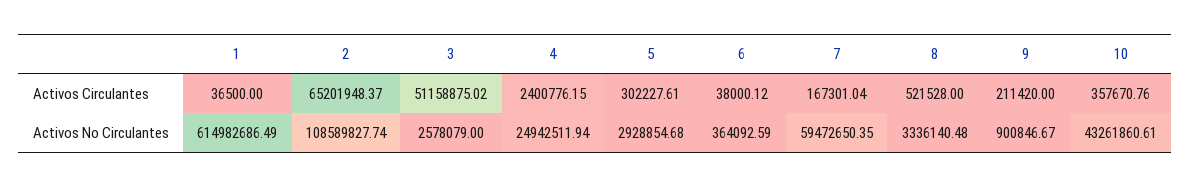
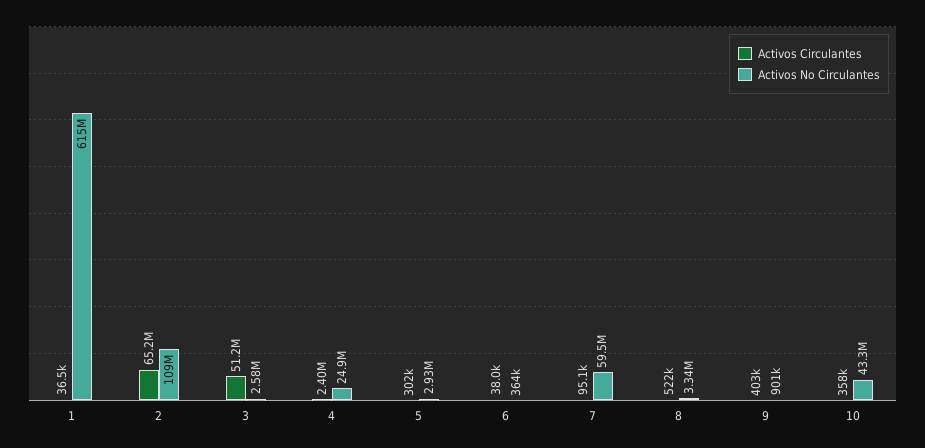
  {
    "Activos Circulantes": {
      "1": 36500,
      "2": 65201948.37,
      "3": 51158875.02,
      "4": 2400776.15,
      "5": 302227.61,
      "6": 38000.12,
-     "7": 167301.04,
+     "7": 95100,
      "8": 521528,
-     "9": 211420,
+     "9": 403000,
      "10": 357670.76
    },
    "Activos No Circulantes": {
      "1": 614982686.49,
      "2": 108589827.74,
      "3": 2578079,
      "4": 24942511.94,
      "5": 2928854.68,
      "6": 364092.59,
      "7": 59472650.35,
      "8": 3336140.48,
      "9": 900846.67,
      "10": 43261860.61
    }
  }

